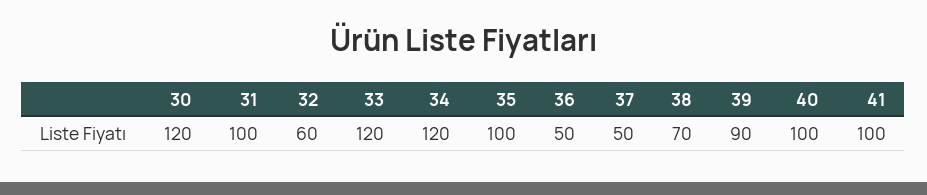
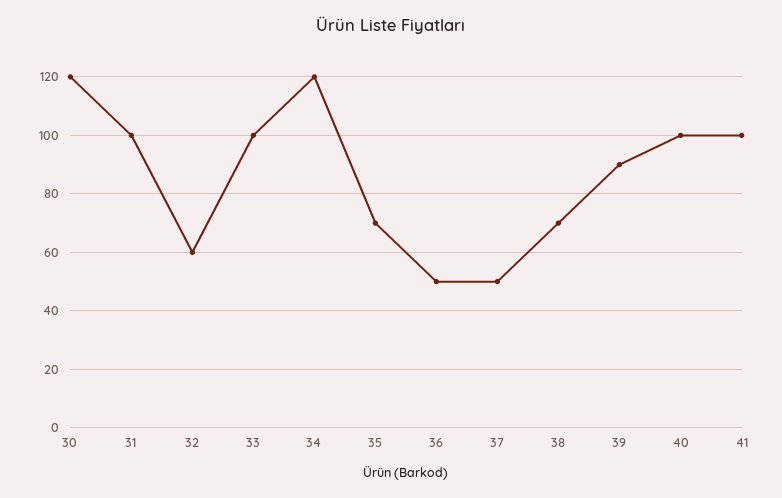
  {
    "30": 120,
    "31": 100,
    "32": 60,
-   "33": 120,
+   "33": 100,
    "34": 120,
-   "35": 100,
+   "35": 70,
    "36": 50,
    "37": 50,
    "38": 70,
    "39": 90,
    "40": 100,
    "41": 100
  }

